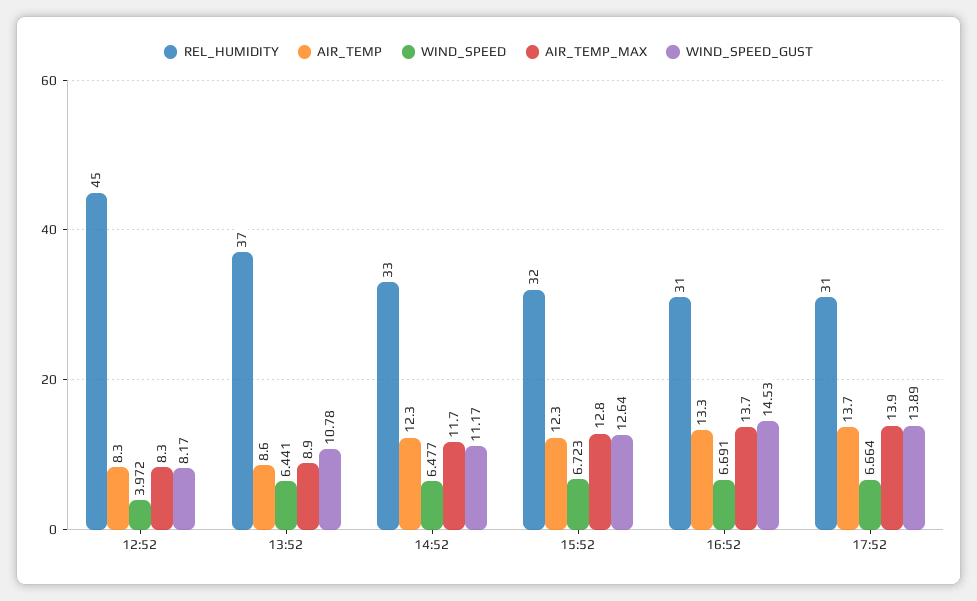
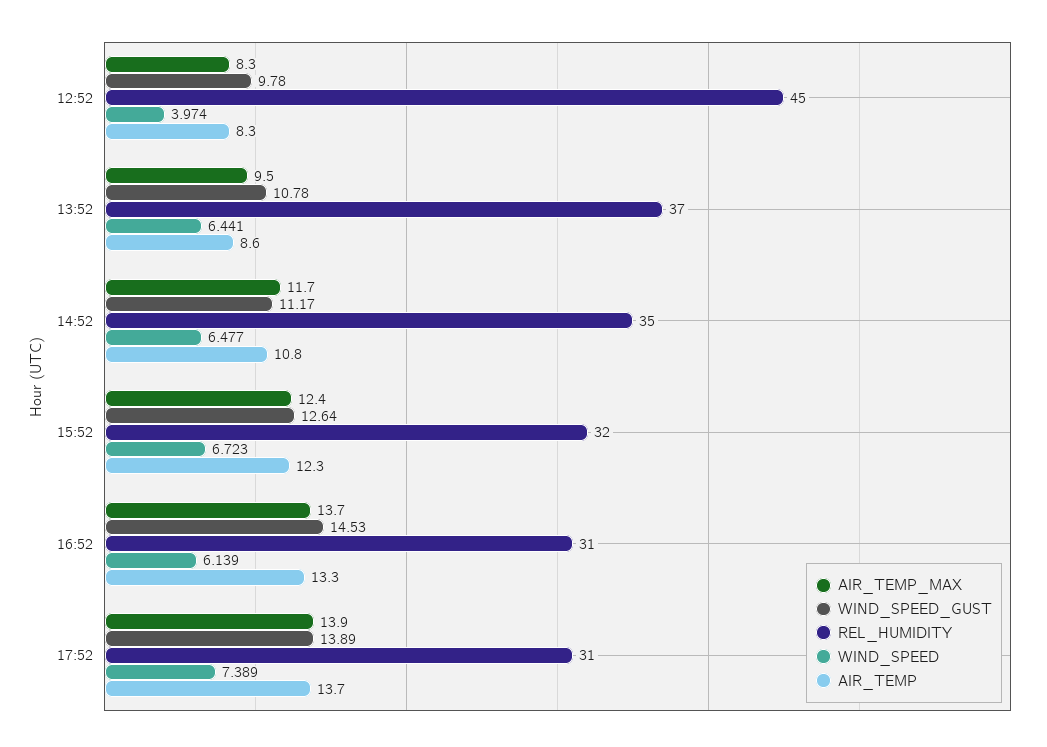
  {
    "REL_HUMIDITY": {
      "12:52": 45,
      "13:52": 37,
-     "14:52": 33,
+     "14:52": 35,
      "15:52": 32,
      "16:52": 31,
      "17:52": 31
    },
    "AIR_TEMP": {
      "12:52": 8.3,
      "13:52": 8.6,
-     "14:52": 12.3,
+     "14:52": 10.8,
      "15:52": 12.3,
      "16:52": 13.3,
      "17:52": 13.7
    },
    "WIND_SPEED": {
-     "12:52": 3.972,
+     "12:52": 3.974,
      "13:52": 6.441,
      "14:52": 6.477,
      "15:52": 6.723,
-     "16:52": 6.691,
+     "16:52": 6.139,
-     "17:52": 6.664
+     "17:52": 7.389
    },
    "AIR_TEMP_MAX": {
      "12:52": 8.3,
-     "13:52": 8.9,
+     "13:52": 9.5,
      "14:52": 11.7,
-     "15:52": 12.8,
+     "15:52": 12.4,
      "16:52": 13.7,
      "17:52": 13.9
    },
    "WIND_SPEED_GUST": {
-     "12:52": 8.17,
+     "12:52": 9.78,
      "13:52": 10.78,
      "14:52": 11.17,
      "15:52": 12.64,
      "16:52": 14.53,
      "17:52": 13.89
    }
  }

